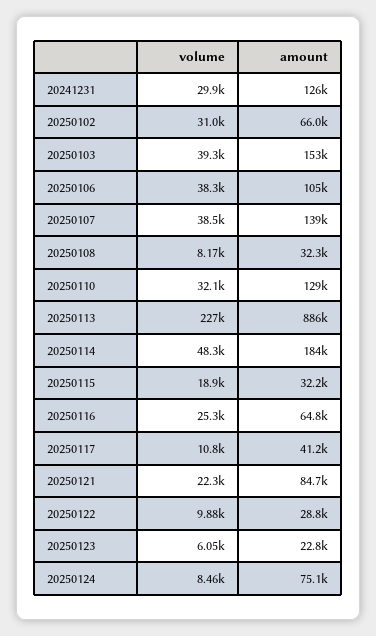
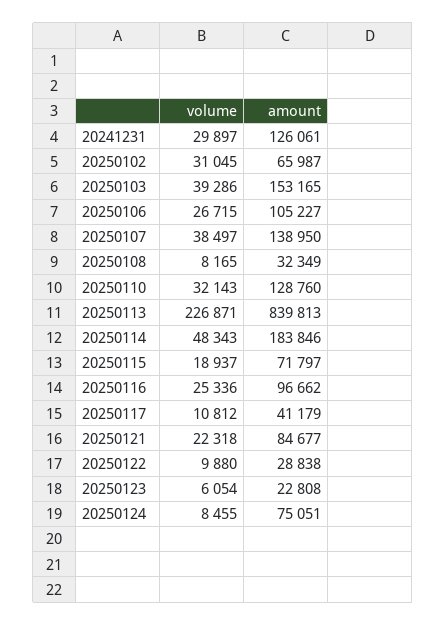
  {
    "volume": {
      "20241231": 29897,
      "20250102": 31045,
      "20250103": 39286,
-     "20250106": 38300,
+     "20250106": 26715,
      "20250107": 38497,
      "20250108": 8165,
      "20250110": 32143,
      "20250113": 226871,
      "20250114": 48343,
      "20250115": 18937,
      "20250116": 25336,
      "20250117": 10812,
      "20250121": 22318,
      "20250122": 9880,
      "20250123": 6054,
      "20250124": 8455
    },
    "amount": {
      "20241231": 126061,
      "20250102": 65987,
      "20250103": 153165,
      "20250106": 105227,
      "20250107": 138950,
      "20250108": 32349,
      "20250110": 128760,
-     "20250113": 886000,
+     "20250113": 839813,
      "20250114": 183846,
-     "20250115": 32200,
+     "20250115": 71797,
-     "20250116": 64800,
+     "20250116": 96662,
      "20250117": 41179,
      "20250121": 84677,
      "20250122": 28838,
      "20250123": 22808,
      "20250124": 75051
    }
  }

